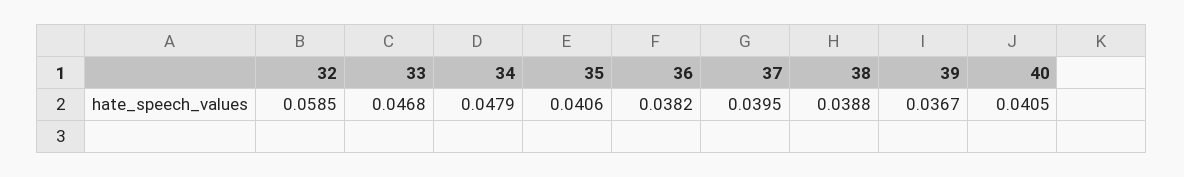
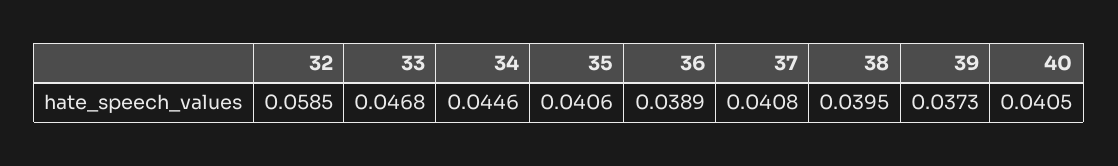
  {
    "32": 0.0585,
    "33": 0.0468,
-   "34": 0.0479,
+   "34": 0.0446,
    "35": 0.0406,
-   "36": 0.0382,
+   "36": 0.0389,
-   "37": 0.0395,
+   "37": 0.0408,
-   "38": 0.0388,
+   "38": 0.0395,
-   "39": 0.0367,
+   "39": 0.0373,
    "40": 0.0405
  }

